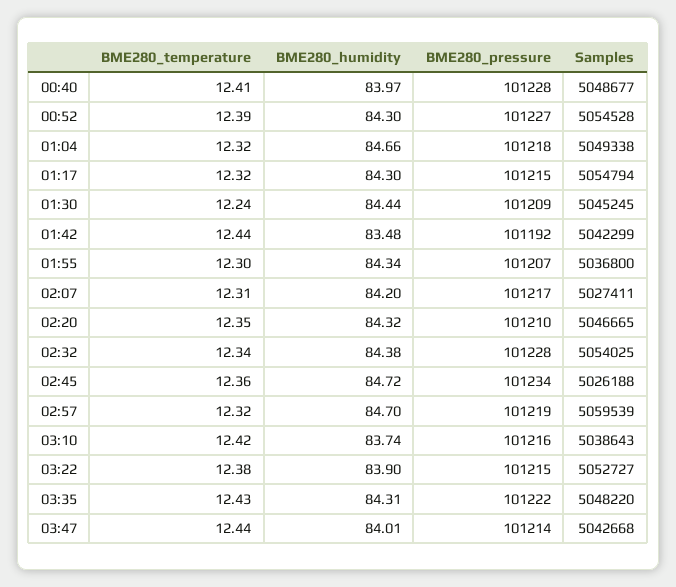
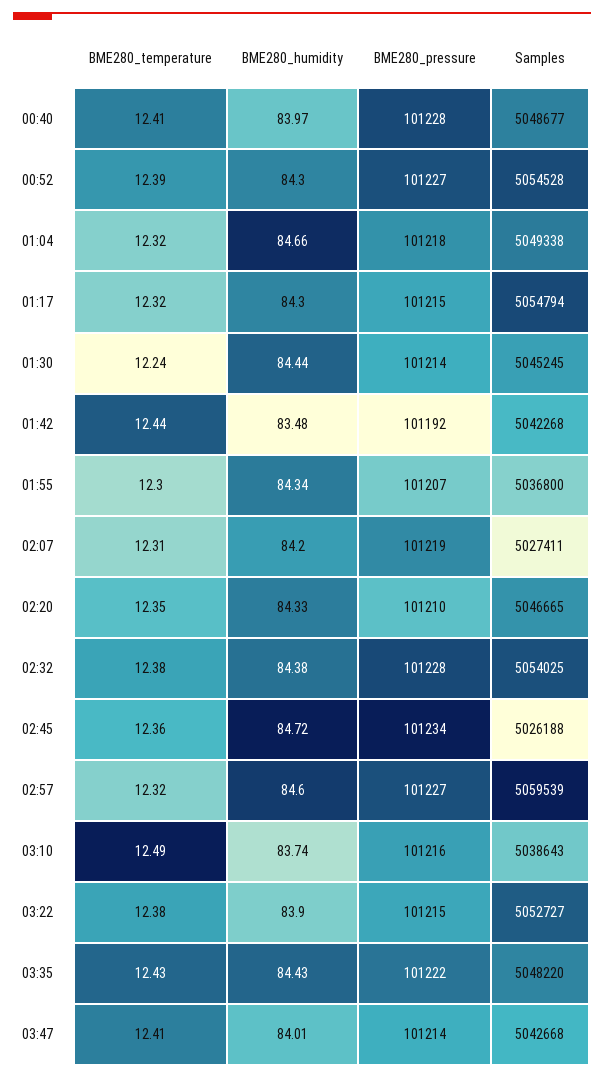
  {
    "BME280_temperature": {
      "00:40": 12.41,
      "00:52": 12.39,
      "01:04": 12.32,
      "01:17": 12.32,
      "01:30": 12.24,
      "01:42": 12.44,
      "01:55": 12.3,
      "02:07": 12.31,
      "02:20": 12.35,
-     "02:32": 12.34,
+     "02:32": 12.38,
      "02:45": 12.36,
      "02:57": 12.32,
-     "03:10": 12.42,
+     "03:10": 12.49,
      "03:22": 12.38,
      "03:35": 12.43,
-     "03:47": 12.44
+     "03:47": 12.41
    },
    "BME280_humidity": {
      "00:40": 83.97,
      "00:52": 84.3,
      "01:04": 84.66,
      "01:17": 84.3,
      "01:30": 84.44,
      "01:42": 83.48,
      "01:55": 84.34,
      "02:07": 84.2,
-     "02:20": 84.32,
+     "02:20": 84.33,
      "02:32": 84.38,
      "02:45": 84.72,
-     "02:57": 84.7,
+     "02:57": 84.6,
      "03:10": 83.74,
      "03:22": 83.9,
-     "03:35": 84.31,
+     "03:35": 84.43,
      "03:47": 84.01
    },
    "BME280_pressure": {
      "00:40": 101228,
      "00:52": 101227,
      "01:04": 101218,
      "01:17": 101215,
-     "01:30": 101209,
+     "01:30": 101214,
      "01:42": 101192,
      "01:55": 101207,
-     "02:07": 101217,
+     "02:07": 101219,
      "02:20": 101210,
      "02:32": 101228,
      "02:45": 101234,
-     "02:57": 101219,
+     "02:57": 101227,
      "03:10": 101216,
      "03:22": 101215,
      "03:35": 101222,
      "03:47": 101214
    },
    "Samples": {
      "00:40": 5048677,
      "00:52": 5054528,
      "01:04": 5049338,
      "01:17": 5054794,
      "01:30": 5045245,
-     "01:42": 5042299,
+     "01:42": 5042268,
      "01:55": 5036800,
      "02:07": 5027411,
      "02:20": 5046665,
      "02:32": 5054025,
      "02:45": 5026188,
      "02:57": 5059539,
      "03:10": 5038643,
      "03:22": 5052727,
      "03:35": 5048220,
      "03:47": 5042668
    }
  }

